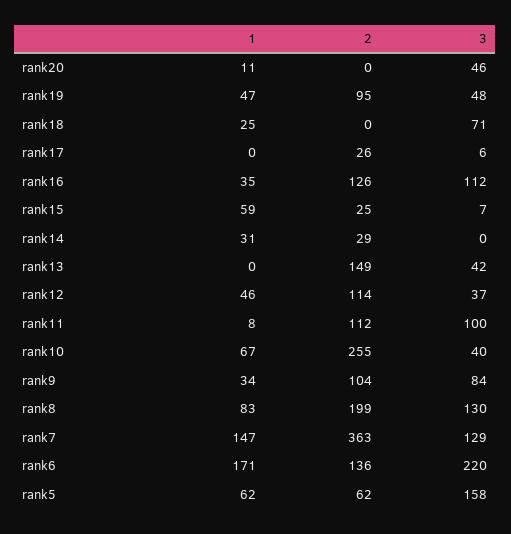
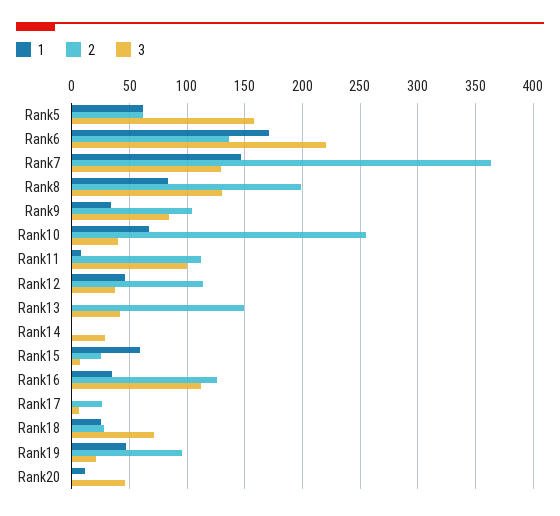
  {
    "1": {
      "rank20": 11,
      "rank19": 47,
      "rank18": 25,
      "rank17": 0,
      "rank16": 35,
      "rank15": 59,
-     "rank14": 31,
+     "rank14": 0,
      "rank13": 0,
      "rank12": 46,
      "rank11": 8,
      "rank10": 67,
      "rank9": 34,
      "rank8": 83,
      "rank7": 147,
      "rank6": 171,
      "rank5": 62
    },
    "2": {
      "rank20": 0,
      "rank19": 95,
-     "rank18": 0,
+     "rank18": 30,
      "rank17": 26,
      "rank16": 126,
      "rank15": 25,
-     "rank14": 29,
+     "rank14": 0,
      "rank13": 149,
      "rank12": 114,
      "rank11": 112,
      "rank10": 255,
      "rank9": 104,
      "rank8": 199,
      "rank7": 363,
      "rank6": 136,
      "rank5": 62
    },
    "3": {
      "rank20": 46,
-     "rank19": 48,
+     "rank19": 20,
      "rank18": 71,
      "rank17": 6,
      "rank16": 112,
      "rank15": 7,
-     "rank14": 0,
+     "rank14": 30,
      "rank13": 42,
      "rank12": 37,
      "rank11": 100,
      "rank10": 40,
      "rank9": 84,
      "rank8": 130,
      "rank7": 129,
      "rank6": 220,
      "rank5": 158
    }
  }

